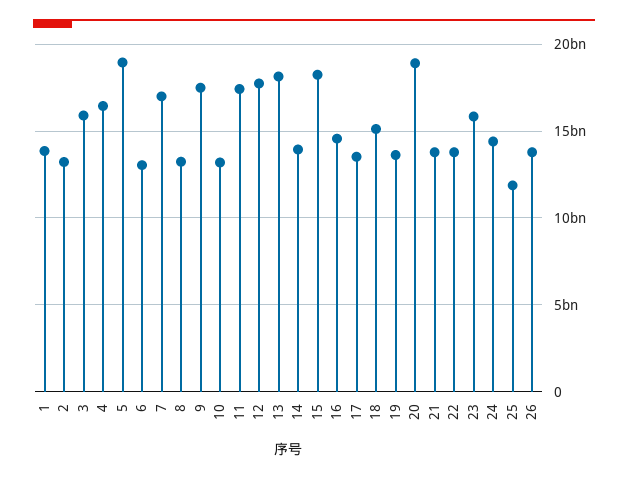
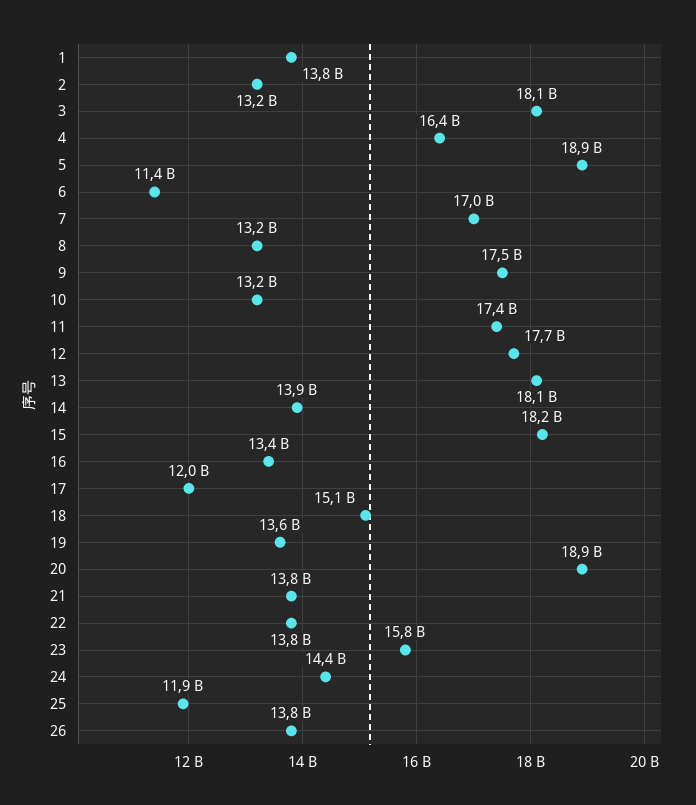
  {
    "1": 13800000000,
    "2": 13200000000,
-   "3": 16000000000,
+   "3": 18100000000,
    "4": 16400000000,
    "5": 18900000000,
-   "6": 13000000000,
+   "6": 11400000000,
    "7": 17000000000,
    "8": 13200000000,
    "9": 17500000000,
    "10": 13200000000,
    "11": 17400000000,
    "12": 17700000000,
    "13": 18100000000,
    "14": 13900000000,
    "15": 18200000000,
-   "16": 14500000000,
+   "16": 13400000000,
-   "17": 13500000000,
+   "17": 12000000000,
    "18": 15100000000,
    "19": 13600000000,
    "20": 18900000000,
    "21": 13800000000,
    "22": 13800000000,
    "23": 15800000000,
    "24": 14400000000,
    "25": 11900000000,
    "26": 13800000000
  }

